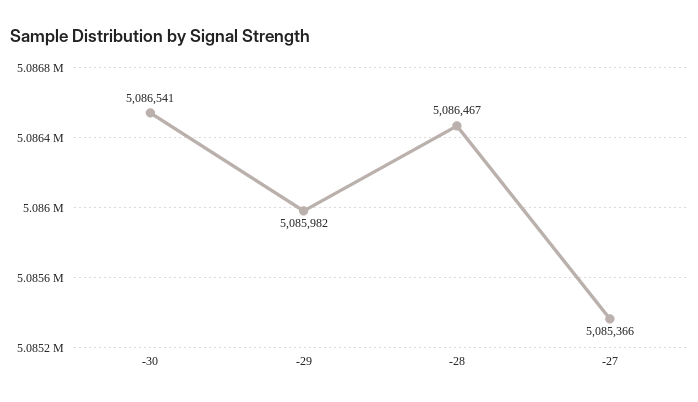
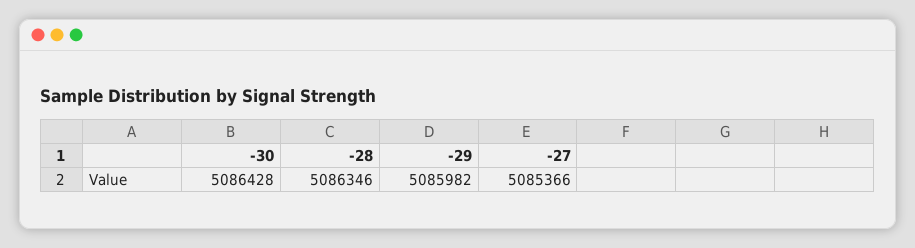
  {
-   "-30": 5086541,
+   "-30": 5086428,
    "-29": 5085982,
-   "-28": 5086467,
+   "-28": 5086346,
    "-27": 5085366
  }

